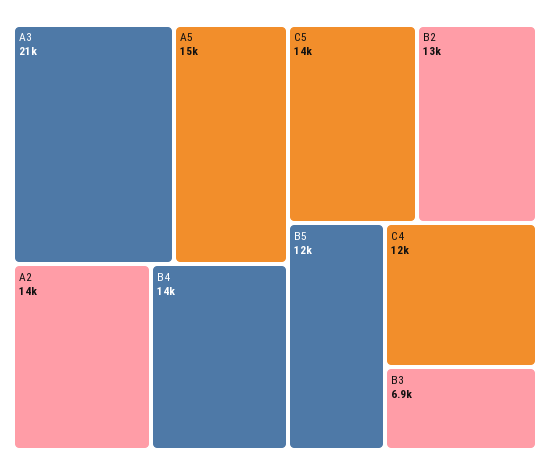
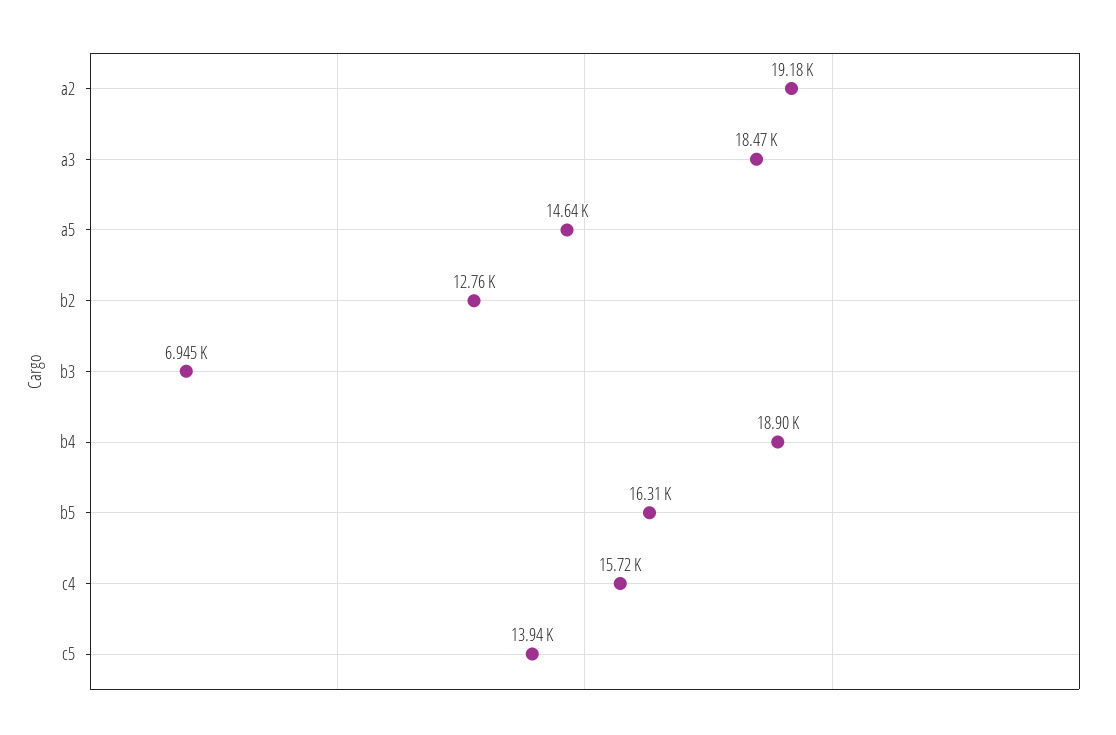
  {
-   "A3": 21000,
+   "A3": 18470,
    "A5": 14640,
-   "A2": 14000,
+   "A2": 19180,
-   "B4": 14000,
+   "B4": 18900,
    "C5": 13940,
    "B2": 12760,
-   "B5": 12000,
+   "B5": 16310,
-   "C4": 12000,
+   "C4": 15720,
    "B3": 6945
  }

